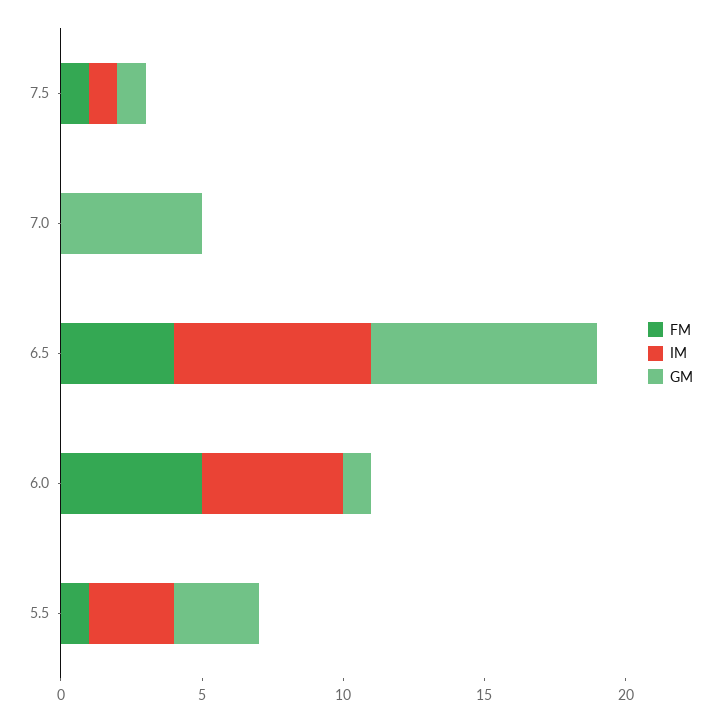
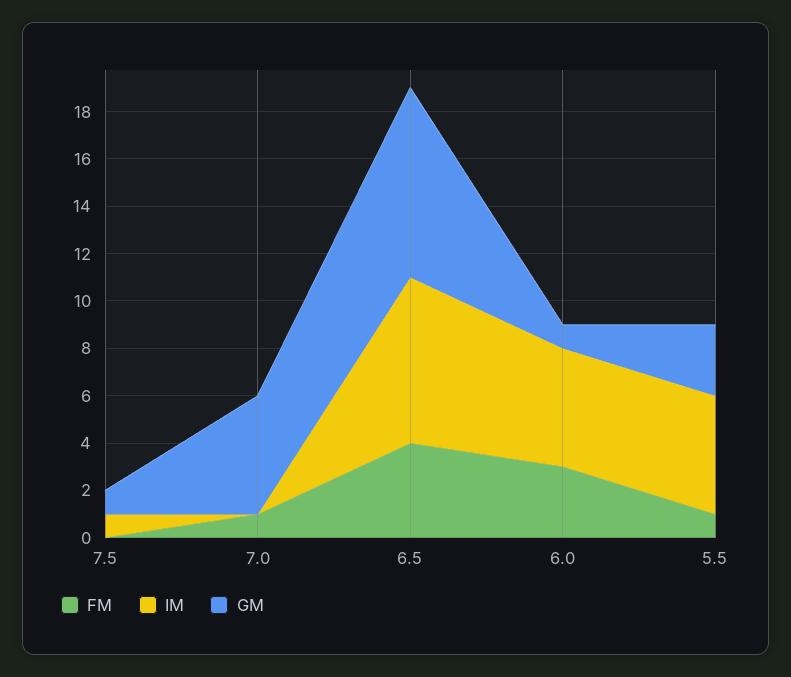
  {
    "FM": {
-     "7.5": 1,
+     "7.5": 0,
-     "7.0": 0,
+     "7.0": 1,
      "6.5": 4,
-     "6.0": 5,
+     "6.0": 3,
      "5.5": 1
    },
    "IM": {
      "7.5": 1,
      "7.0": 0,
      "6.5": 7,
      "6.0": 5,
-     "5.5": 3
+     "5.5": 5
    },
    "GM": {
      "7.5": 1,
      "7.0": 5,
      "6.5": 8,
      "6.0": 1,
      "5.5": 3
    }
  }

